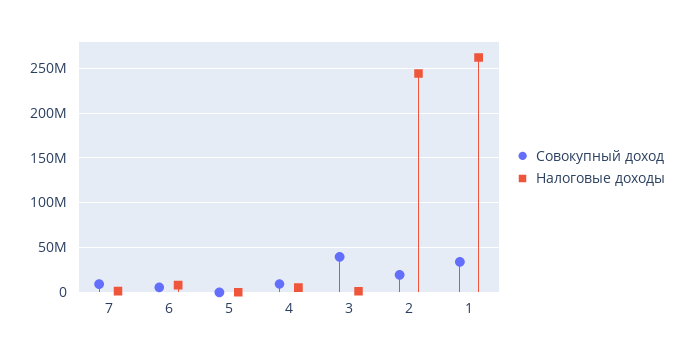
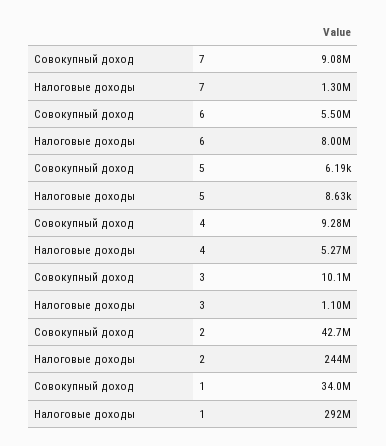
  {
    "Совокупный доход": {
      "7": 9080000,
      "6": 5500000,
      "5": 6190,
      "4": 9280000,
-     "3": 40000000,
+     "3": 10100000,
-     "2": 20000000,
+     "2": 42700000,
      "1": 34000000
    },
    "Налоговые доходы": {
      "7": 1300000,
      "6": 8000000,
      "5": 8630,
      "4": 5270000,
      "3": 1100000,
      "2": 244000000,
-     "1": 260000000
+     "1": 292000000
    }
  }

